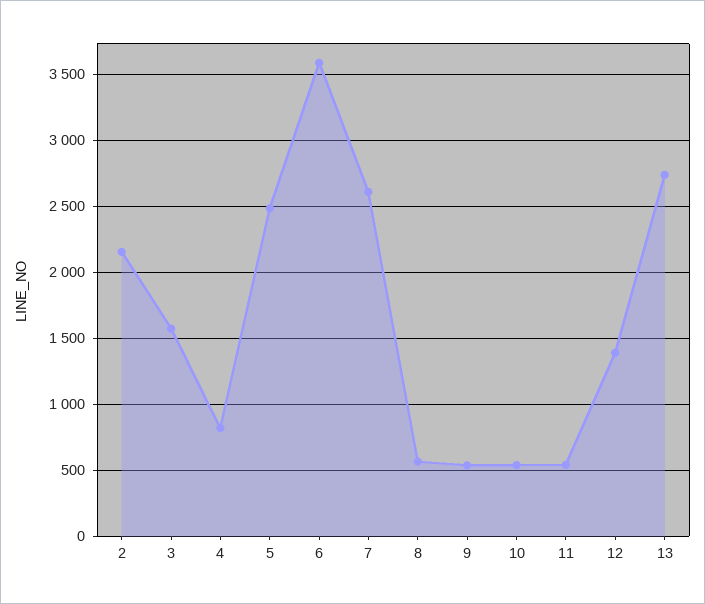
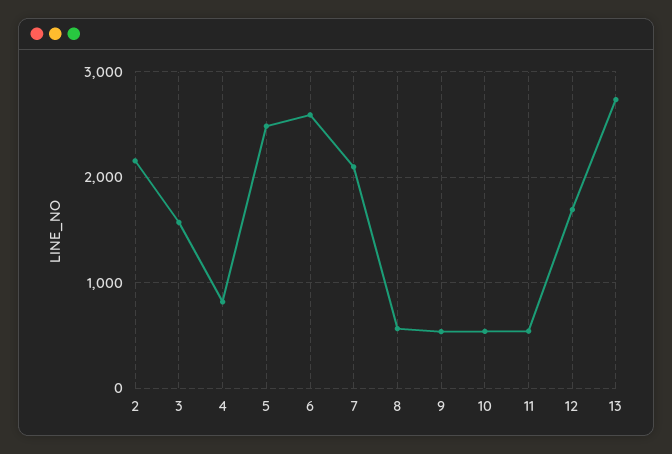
  {
    "2": 2150,
    "3": 1550,
    "4": 800,
    "5": 2500,
-   "6": 3600,
+   "6": 2600,
-   "7": 2600,
+   "7": 2100,
    "8": 550,
    "9": 550,
    "10": 550,
    "11": 550,
-   "12": 1400,
+   "12": 1700,
    "13": 2750
  }

